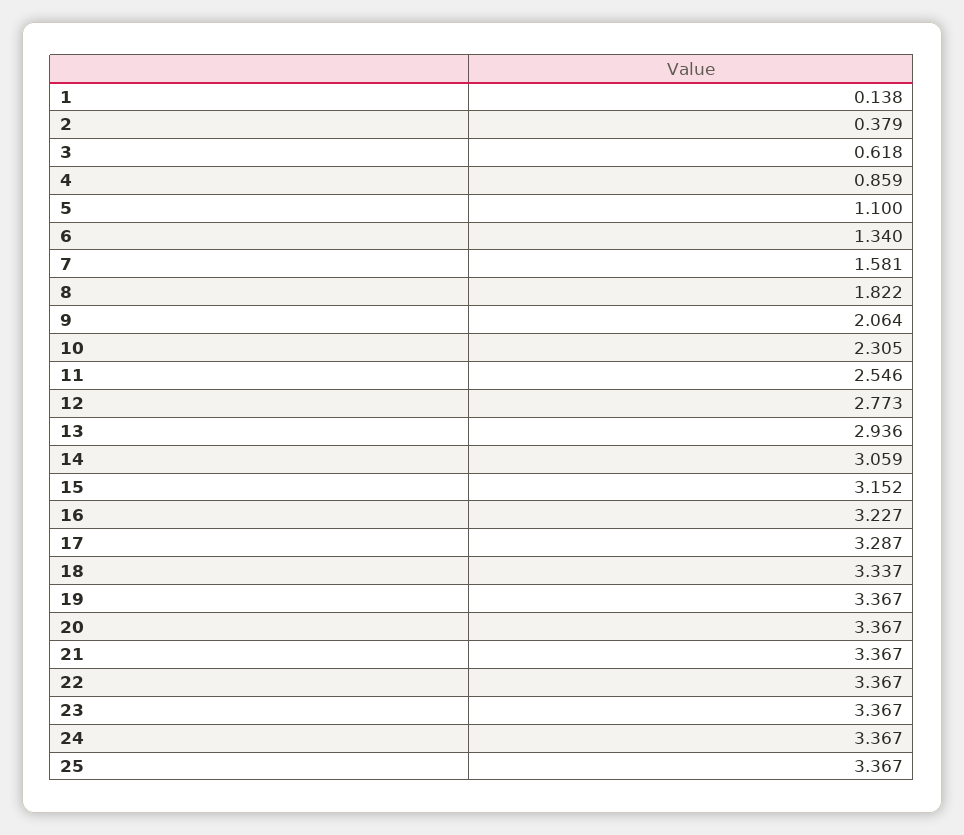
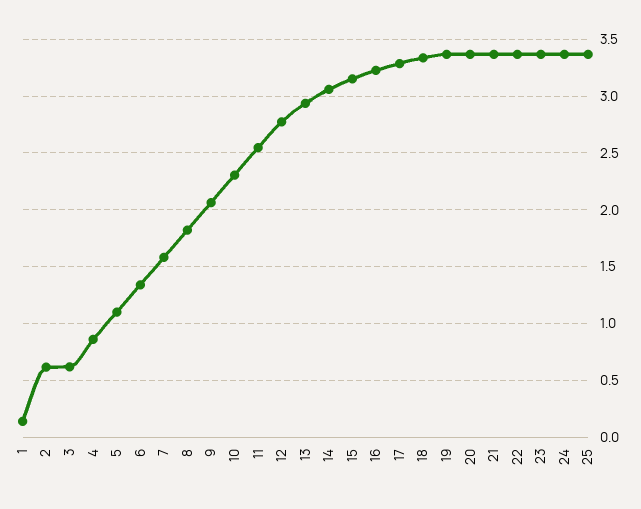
  {
    "1": 0.138,
-   "2": 0.379,
+   "2": 0.6,
    "3": 0.618,
    "4": 0.859,
    "5": 1.1,
    "6": 1.34,
    "7": 1.581,
    "8": 1.822,
    "9": 2.064,
    "10": 2.305,
    "11": 2.546,
    "12": 2.773,
    "13": 2.936,
    "14": 3.059,
    "15": 3.152,
    "16": 3.227,
    "17": 3.287,
    "18": 3.337,
    "19": 3.367,
    "20": 3.367,
    "21": 3.367,
    "22": 3.367,
    "23": 3.367,
    "24": 3.367,
    "25": 3.367
  }

